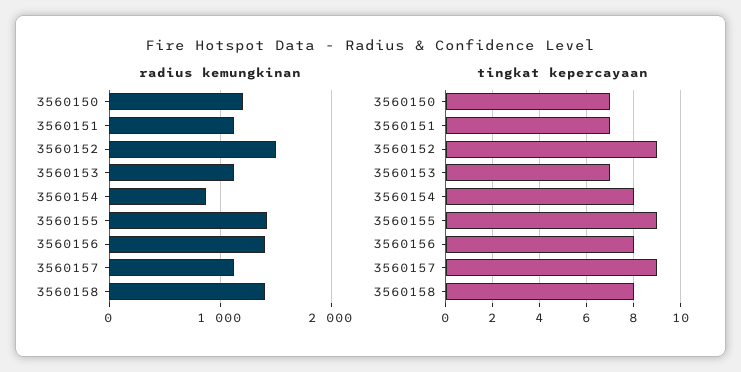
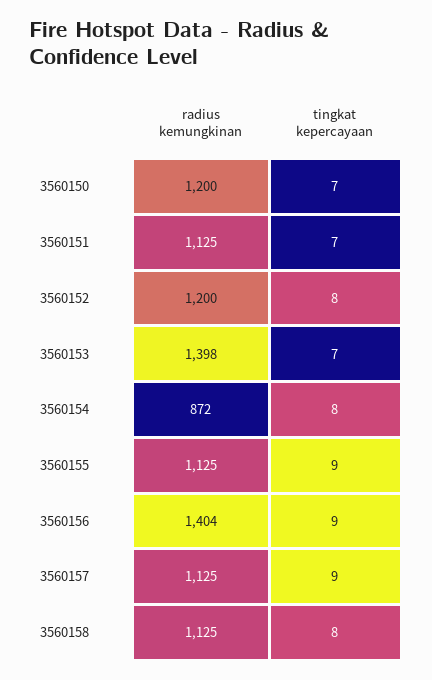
  {
    "radius kemungkinan": {
      "3560150": 1200,
      "3560151": 1125,
-     "3560152": 1500,
+     "3560152": 1200,
-     "3560153": 1100,
+     "3560153": 1398,
      "3560154": 872,
-     "3560155": 1400,
+     "3560155": 1125,
      "3560156": 1404,
      "3560157": 1125,
-     "3560158": 1400
+     "3560158": 1125
    },
    "tingkat kepercayaan": {
      "3560150": 7,
      "3560151": 7,
-     "3560152": 9,
+     "3560152": 8,
      "3560153": 7,
      "3560154": 8,
      "3560155": 9,
-     "3560156": 8,
+     "3560156": 9,
      "3560157": 9,
      "3560158": 8
    }
  }

